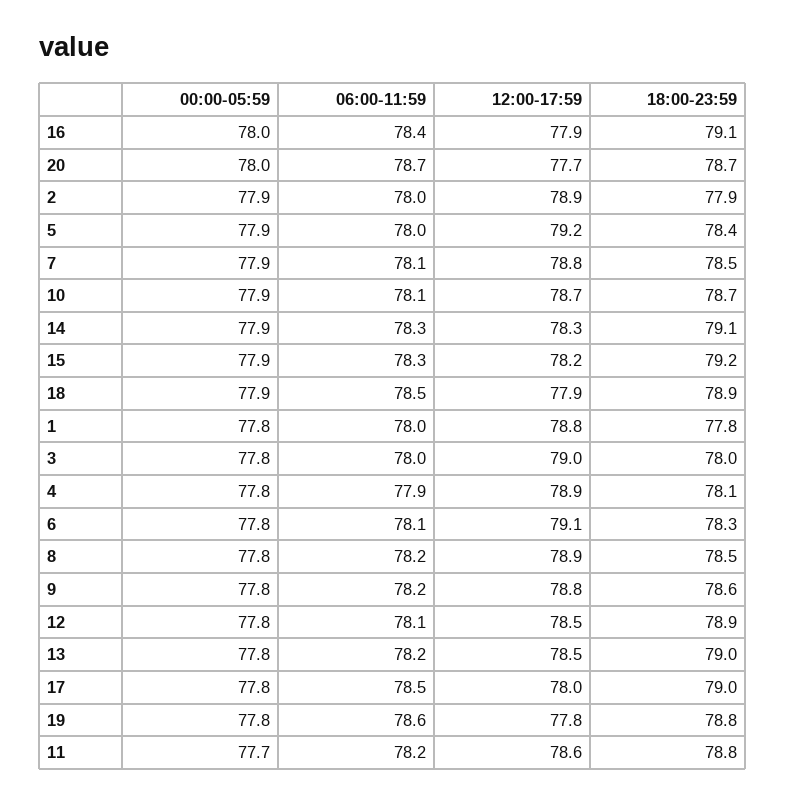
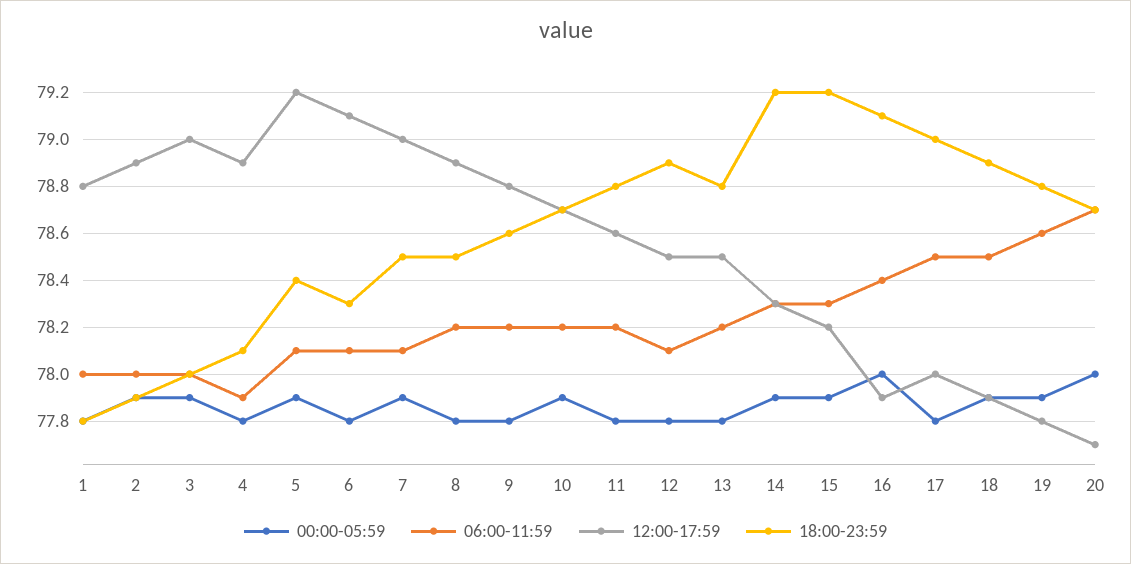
  {
    "00:00-05:59": {
      "16": 78,
      "20": 78,
      "2": 77.9,
      "5": 77.9,
      "7": 77.9,
      "10": 77.9,
      "14": 77.9,
      "15": 77.9,
      "18": 77.9,
      "1": 77.8,
-     "3": 77.8,
+     "3": 77.9,
      "4": 77.8,
      "6": 77.8,
      "8": 77.8,
      "9": 77.8,
      "12": 77.8,
      "13": 77.8,
      "17": 77.8,
-     "19": 77.8,
+     "19": 77.9,
-     "11": 77.7
+     "11": 77.8
    },
    "06:00-11:59": {
      "16": 78.4,
      "20": 78.7,
      "2": 78,
-     "5": 78,
+     "5": 78.1,
      "7": 78.1,
-     "10": 78.1,
+     "10": 78.2,
      "14": 78.3,
      "15": 78.3,
      "18": 78.5,
      "1": 78,
      "3": 78,
      "4": 77.9,
      "6": 78.1,
      "8": 78.2,
      "9": 78.2,
      "12": 78.1,
      "13": 78.2,
      "17": 78.5,
      "19": 78.6,
      "11": 78.2
    },
    "12:00-17:59": {
      "16": 77.9,
      "20": 77.7,
      "2": 78.9,
      "5": 79.2,
-     "7": 78.8,
+     "7": 79,
      "10": 78.7,
      "14": 78.3,
      "15": 78.2,
      "18": 77.9,
      "1": 78.8,
      "3": 79,
      "4": 78.9,
      "6": 79.1,
      "8": 78.9,
      "9": 78.8,
      "12": 78.5,
      "13": 78.5,
      "17": 78,
      "19": 77.8,
      "11": 78.6
    },
    "18:00-23:59": {
      "16": 79.1,
      "20": 78.7,
      "2": 77.9,
      "5": 78.4,
      "7": 78.5,
      "10": 78.7,
-     "14": 79.1,
+     "14": 79.2,
      "15": 79.2,
      "18": 78.9,
      "1": 77.8,
      "3": 78,
      "4": 78.1,
      "6": 78.3,
      "8": 78.5,
      "9": 78.6,
      "12": 78.9,
-     "13": 79,
+     "13": 78.8,
      "17": 79,
      "19": 78.8,
      "11": 78.8
    }
  }

